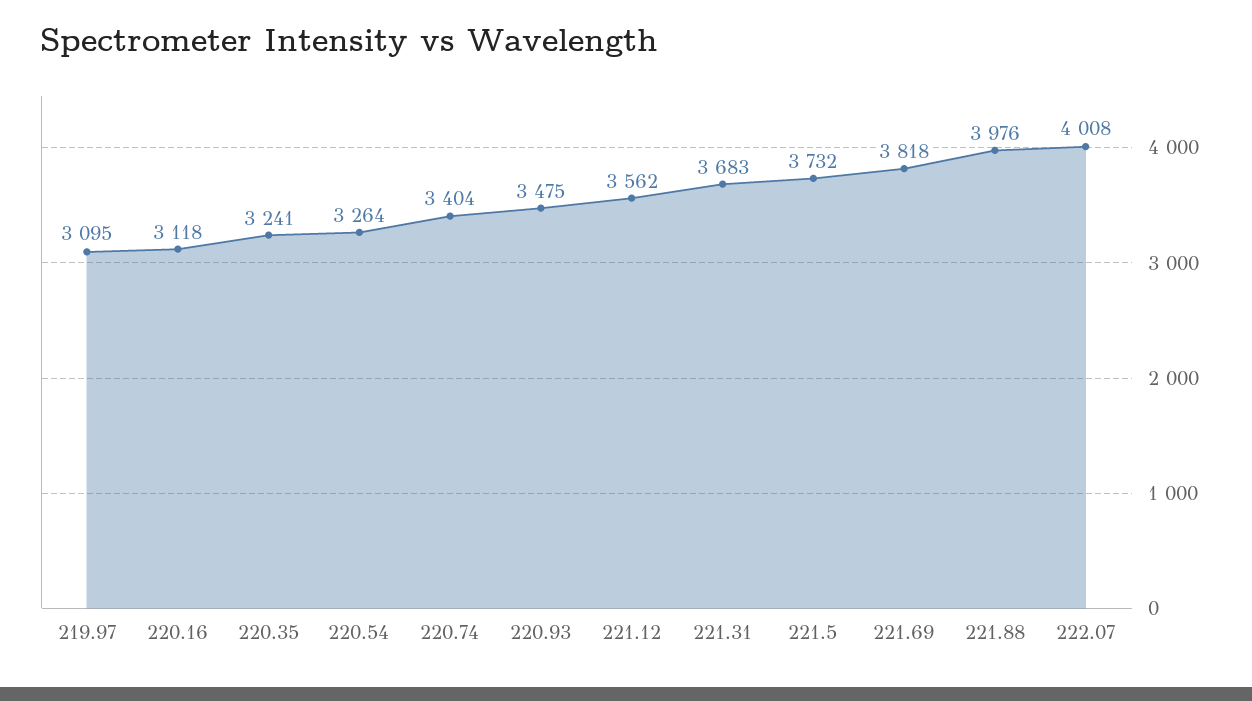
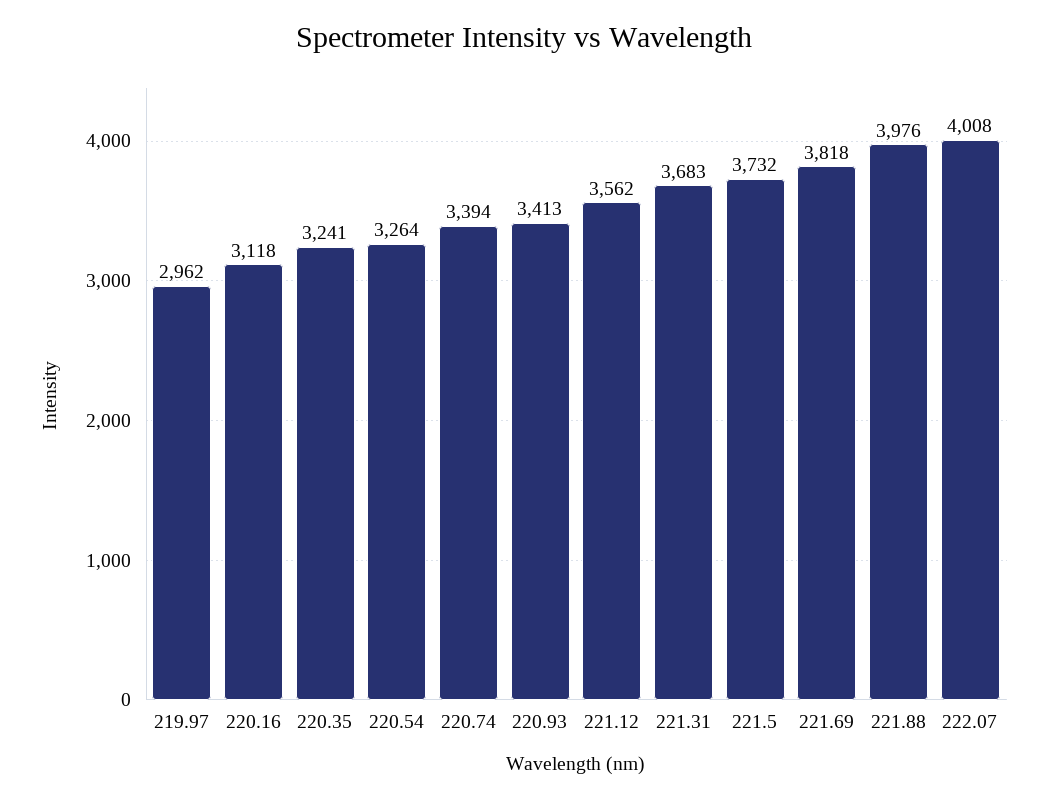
  {
-   "219.97": 3095,
+   "219.97": 2962,
    "220.16": 3118,
    "220.35": 3241,
    "220.54": 3264,
-   "220.74": 3404,
+   "220.74": 3394,
-   "220.93": 3475,
+   "220.93": 3413,
    "221.12": 3562,
    "221.31": 3683,
    "221.5": 3732,
    "221.69": 3818,
    "221.88": 3976,
    "222.07": 4008
  }

